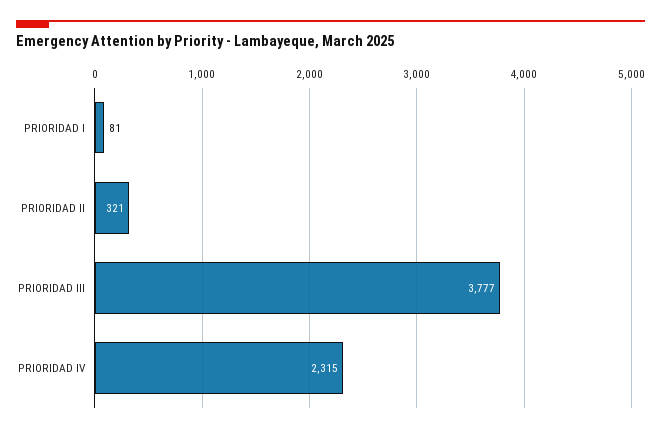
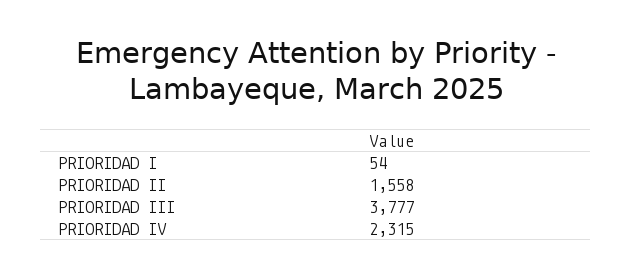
  {
-   "PRIORIDAD I": 81,
+   "PRIORIDAD I": 54,
-   "PRIORIDAD II": 321,
+   "PRIORIDAD II": 1558,
    "PRIORIDAD III": 3777,
    "PRIORIDAD IV": 2315
  }

